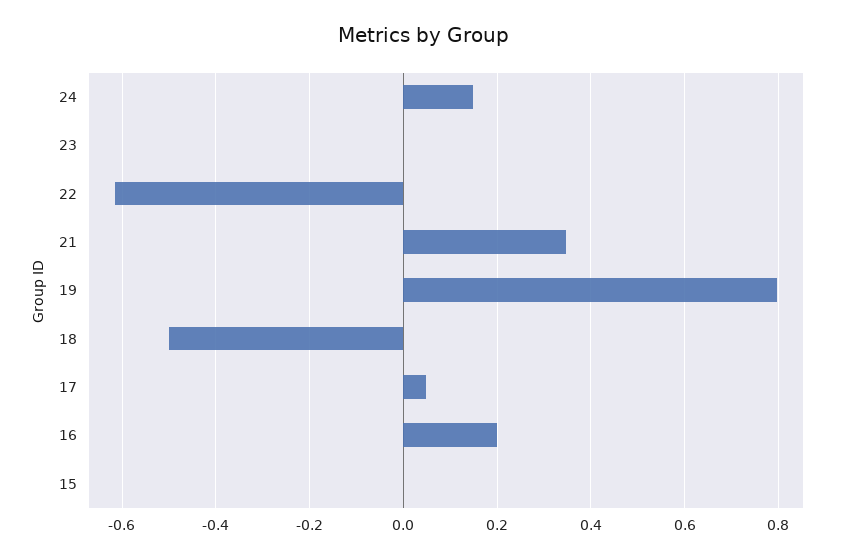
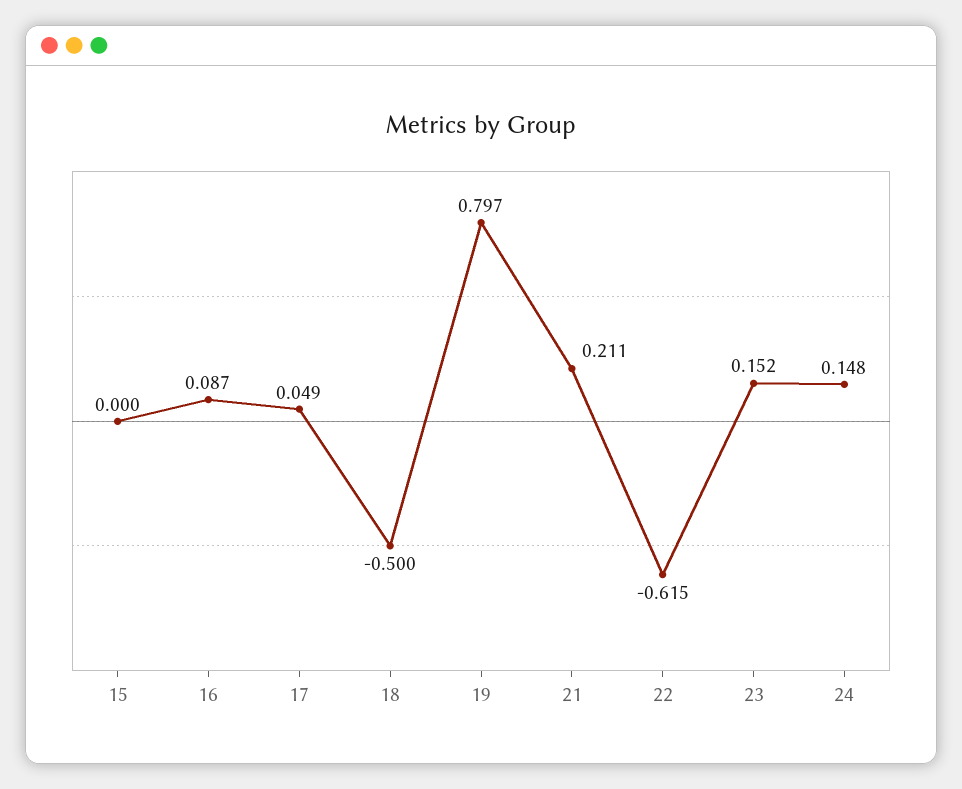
  {
    "24": 0.148,
-   "23": 0,
+   "23": 0.152,
    "22": -0.615,
-   "21": 0.34,
+   "21": 0.211,
    "19": 0.797,
    "18": -0.5,
    "17": 0.049,
-   "16": 0.2,
+   "16": 0.087,
    "15": 0
  }

